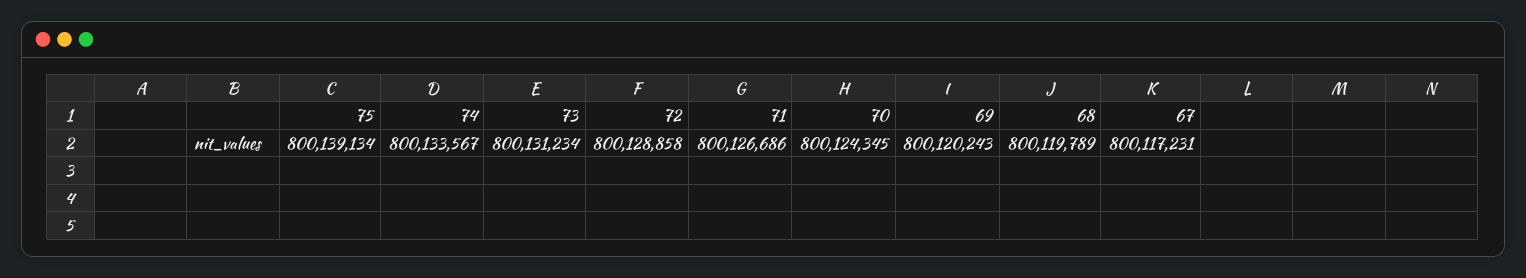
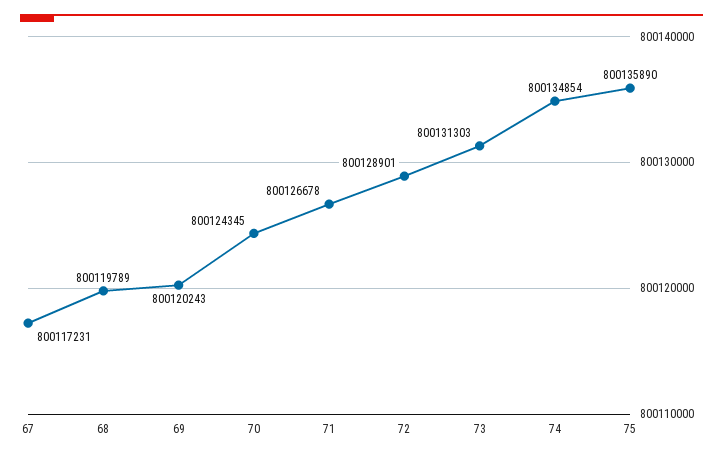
  {
-   "75": 800139134,
+   "75": 800135890,
-   "74": 800133567,
+   "74": 800134854,
-   "73": 800131234,
+   "73": 800131303,
-   "72": 800128858,
+   "72": 800128901,
-   "71": 800126686,
+   "71": 800126678,
    "70": 800124345,
    "69": 800120243,
    "68": 800119789,
    "67": 800117231
  }

